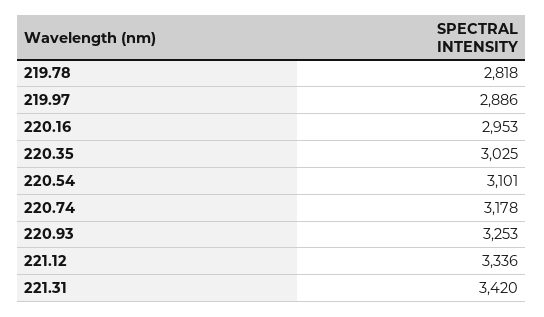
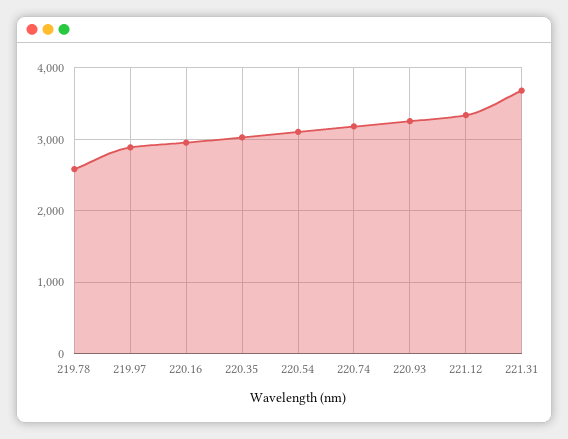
  {
-   "219.78": 2818,
+   "219.78": 2600,
    "219.97": 2886,
    "220.16": 2953,
    "220.35": 3025,
    "220.54": 3101,
    "220.74": 3178,
    "220.93": 3253,
    "221.12": 3336,
-   "221.31": 3420
+   "221.31": 3700
  }

